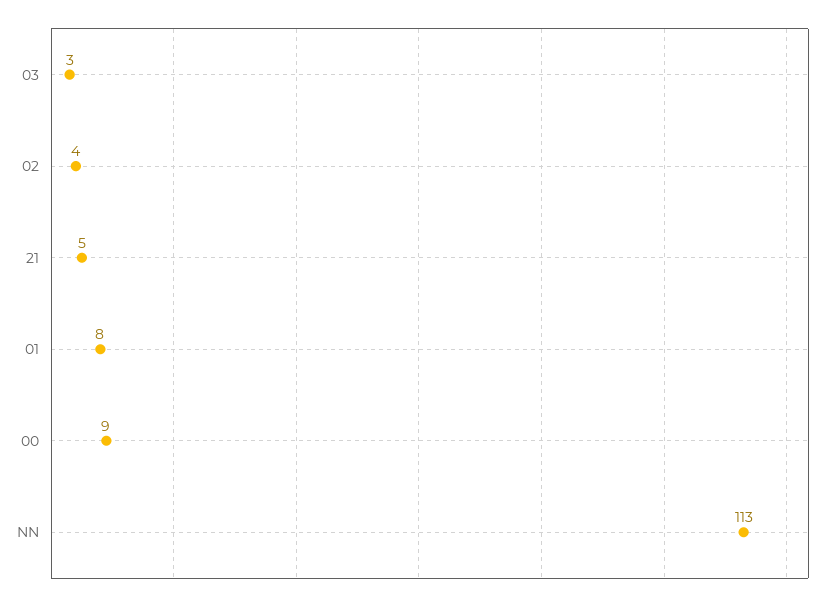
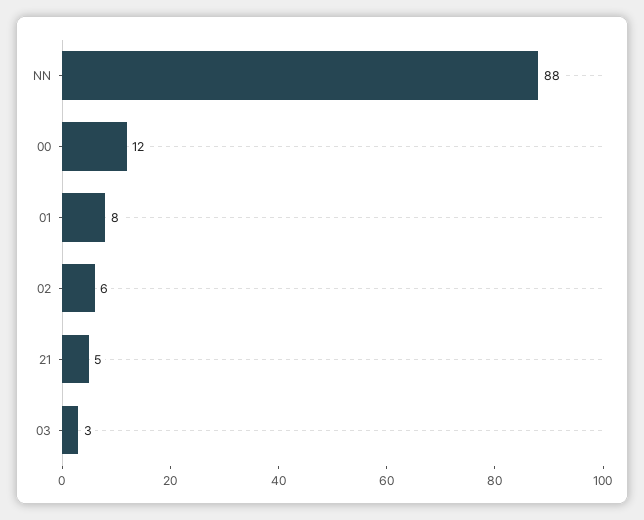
  {
    "03": 3,
-   "02": 4,
+   "02": 6,
    "21": 5,
    "01": 8,
-   "00": 9,
+   "00": 12,
-   "NN": 113
+   "NN": 88
  }

